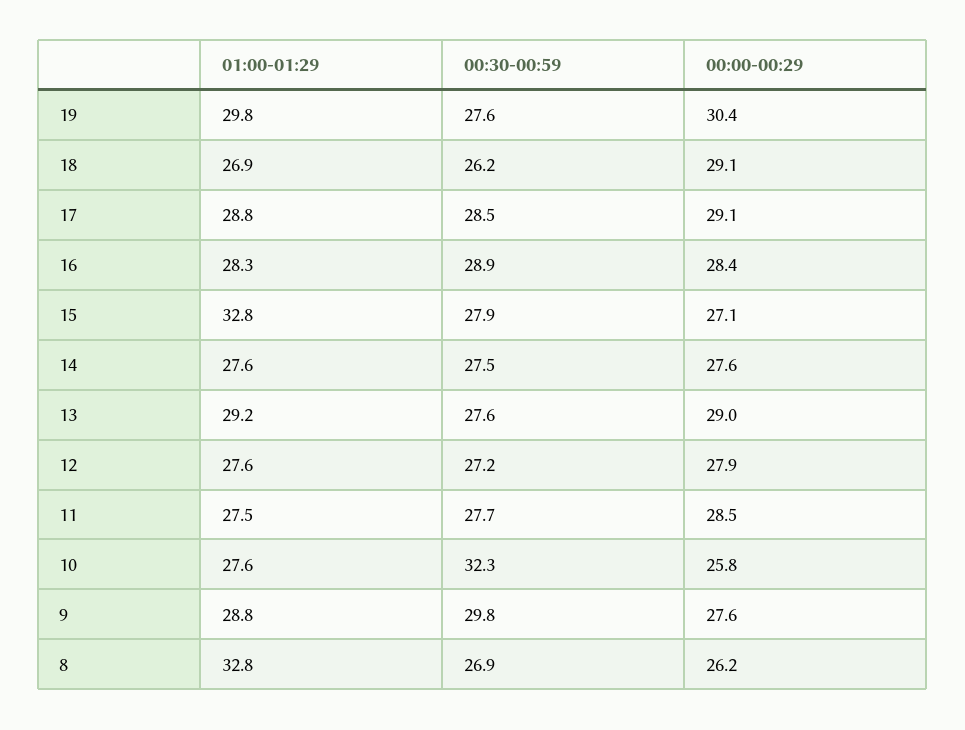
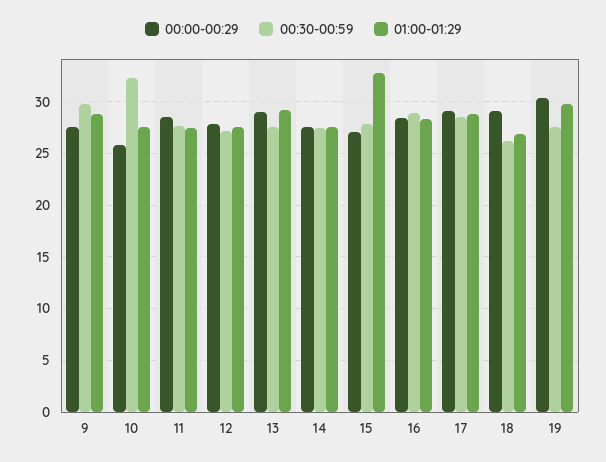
  {
    "01:00-01:29": {
      "19": 29.8,
      "18": 26.9,
      "17": 28.8,
      "16": 28.3,
      "15": 32.8,
      "14": 27.6,
      "13": 29.2,
      "12": 27.6,
      "11": 27.5,
      "10": 27.6,
-     "9": 28.8,
+     "9": 28.8
-     "8": 32.8
    },
    "00:30-00:59": {
      "19": 27.6,
      "18": 26.2,
      "17": 28.5,
      "16": 28.9,
      "15": 27.9,
      "14": 27.5,
      "13": 27.6,
      "12": 27.2,
      "11": 27.7,
      "10": 32.3,
-     "9": 29.8,
+     "9": 29.8
-     "8": 26.9
    },
    "00:00-00:29": {
      "19": 30.4,
      "18": 29.1,
      "17": 29.1,
      "16": 28.4,
      "15": 27.1,
      "14": 27.6,
      "13": 29,
      "12": 27.9,
      "11": 28.5,
      "10": 25.8,
-     "9": 27.6,
+     "9": 27.6
-     "8": 26.2
    }
  }

